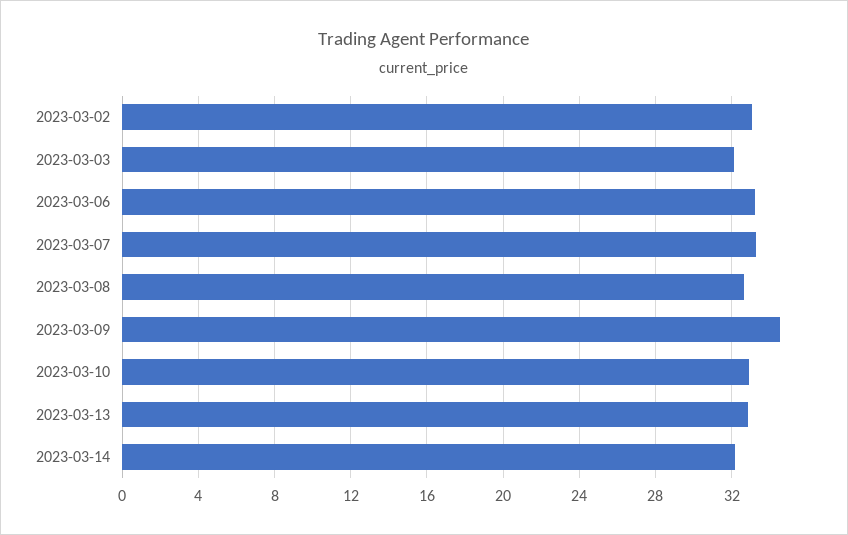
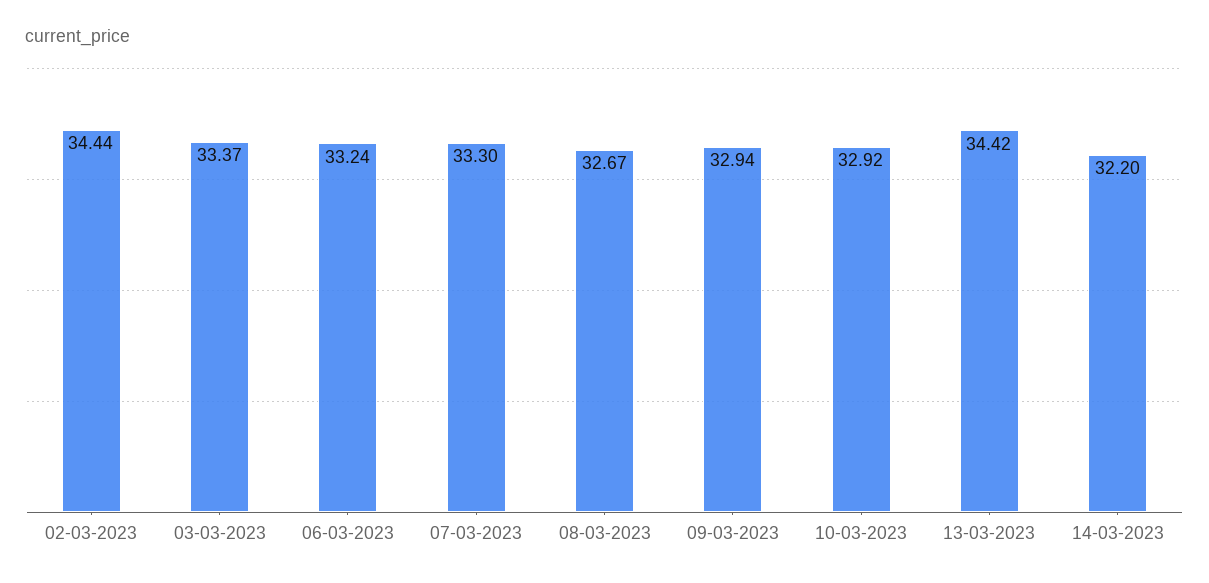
  {
-   "2023-03-02": 33,
+   "2023-03-02": 34.44,
-   "2023-03-03": 32,
+   "2023-03-03": 33.37,
    "2023-03-06": 33.24,
    "2023-03-07": 33.3,
    "2023-03-08": 32.67,
-   "2023-03-09": 34.5,
+   "2023-03-09": 32.94,
    "2023-03-10": 32.92,
-   "2023-03-13": 33,
+   "2023-03-13": 34.42,
    "2023-03-14": 32.2
  }

